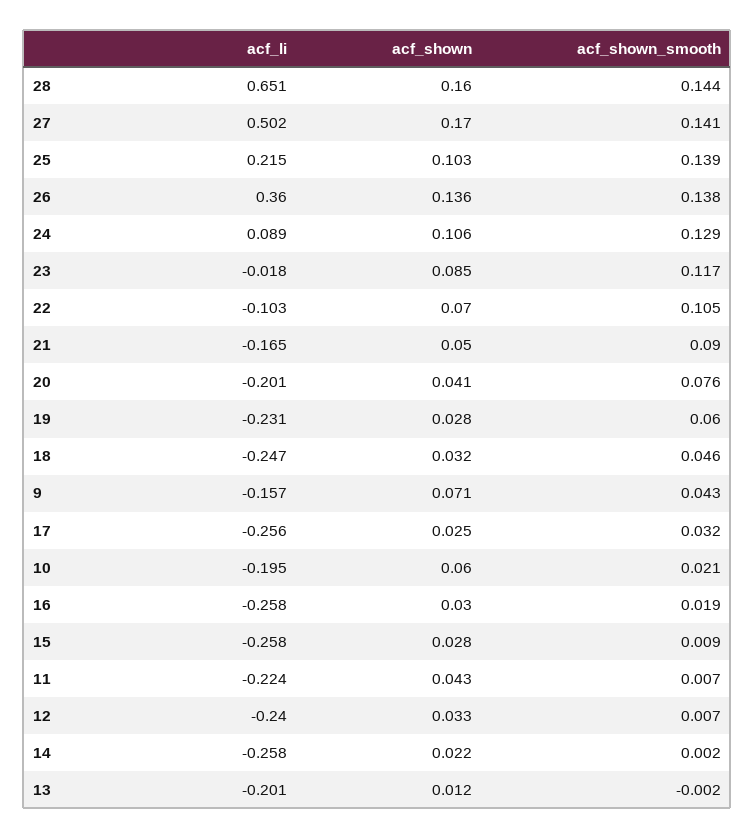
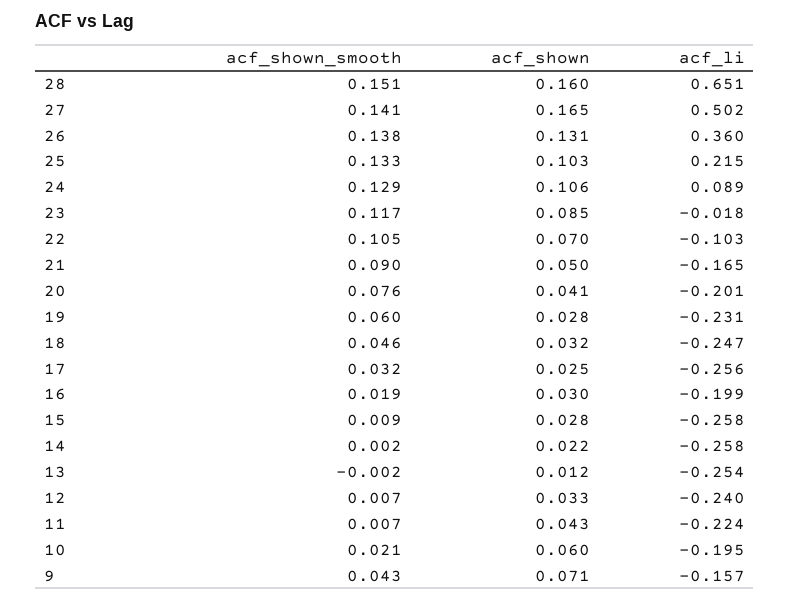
  {
    "acf_li": {
      "28": 0.651,
      "27": 0.502,
      "25": 0.215,
      "26": 0.36,
      "24": 0.089,
      "23": -0.018,
      "22": -0.103,
      "21": -0.165,
      "20": -0.201,
      "19": -0.231,
      "18": -0.247,
      "9": -0.157,
      "17": -0.256,
      "10": -0.195,
-     "16": -0.258,
+     "16": -0.199,
      "15": -0.258,
      "11": -0.224,
      "12": -0.24,
      "14": -0.258,
-     "13": -0.201
+     "13": -0.254
    },
    "acf_shown": {
      "28": 0.16,
-     "27": 0.17,
+     "27": 0.165,
      "25": 0.103,
-     "26": 0.136,
+     "26": 0.131,
      "24": 0.106,
      "23": 0.085,
      "22": 0.07,
      "21": 0.05,
      "20": 0.041,
      "19": 0.028,
      "18": 0.032,
      "9": 0.071,
      "17": 0.025,
      "10": 0.06,
      "16": 0.03,
      "15": 0.028,
      "11": 0.043,
      "12": 0.033,
      "14": 0.022,
      "13": 0.012
    },
    "acf_shown_smooth": {
-     "28": 0.144,
+     "28": 0.151,
      "27": 0.141,
-     "25": 0.139,
+     "25": 0.133,
      "26": 0.138,
      "24": 0.129,
      "23": 0.117,
      "22": 0.105,
      "21": 0.09,
      "20": 0.076,
      "19": 0.06,
      "18": 0.046,
      "9": 0.043,
      "17": 0.032,
      "10": 0.021,
      "16": 0.019,
      "15": 0.009,
      "11": 0.007,
      "12": 0.007,
      "14": 0.002,
      "13": -0.002
    }
  }

